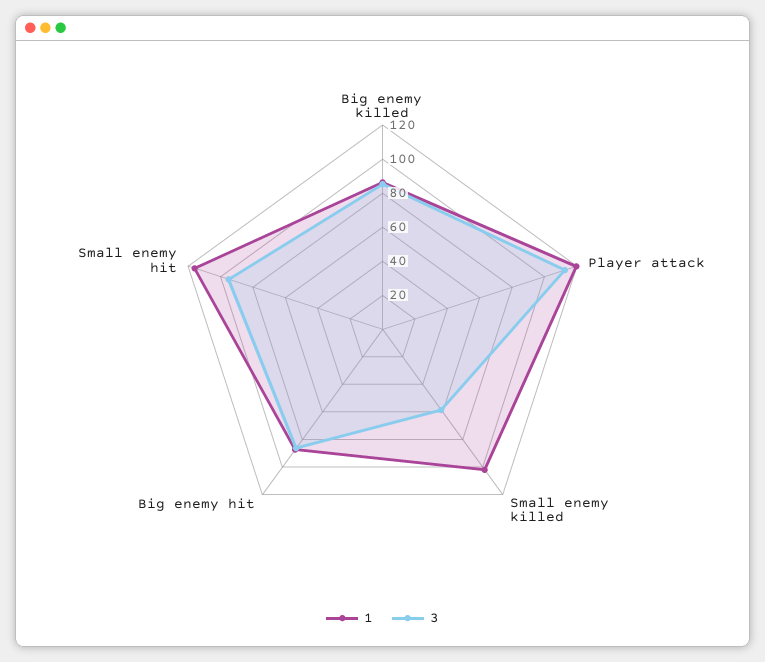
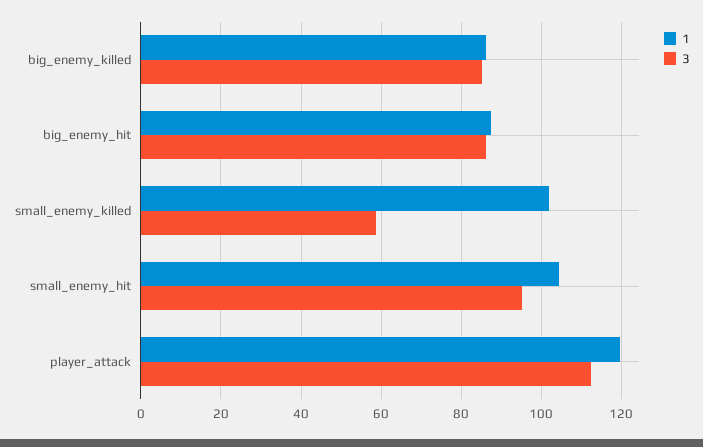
  {
    "1": {
      "Big enemy killed": 86,
      "Player attack": 120,
      "Small enemy killed": 102,
      "Big enemy hit": 88,
-     "Small enemy hit": 115
+     "Small enemy hit": 104
    },
    "3": {
      "Big enemy killed": 86,
      "Player attack": 112,
      "Small enemy killed": 58,
      "Big enemy hit": 86,
      "Small enemy hit": 96
    }
  }

